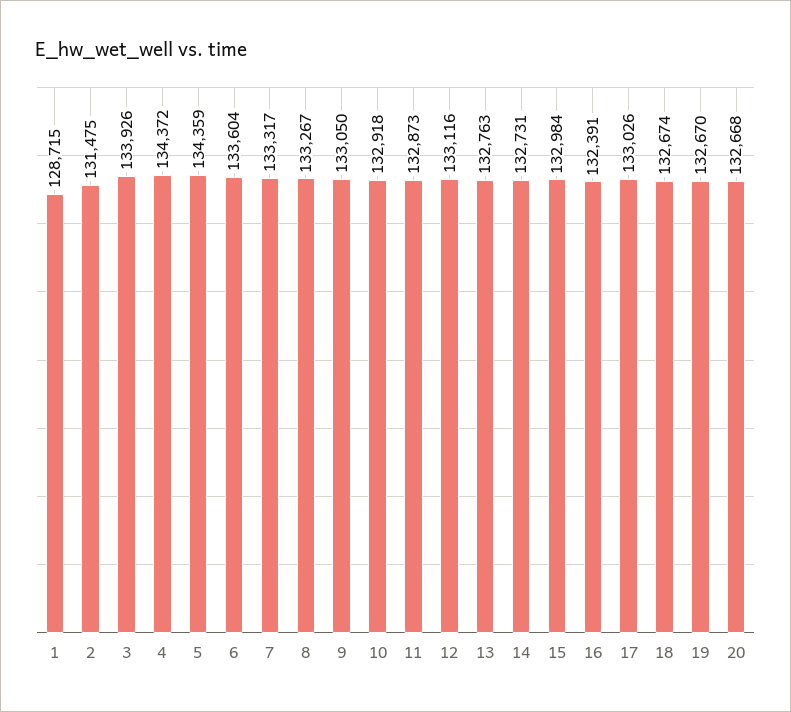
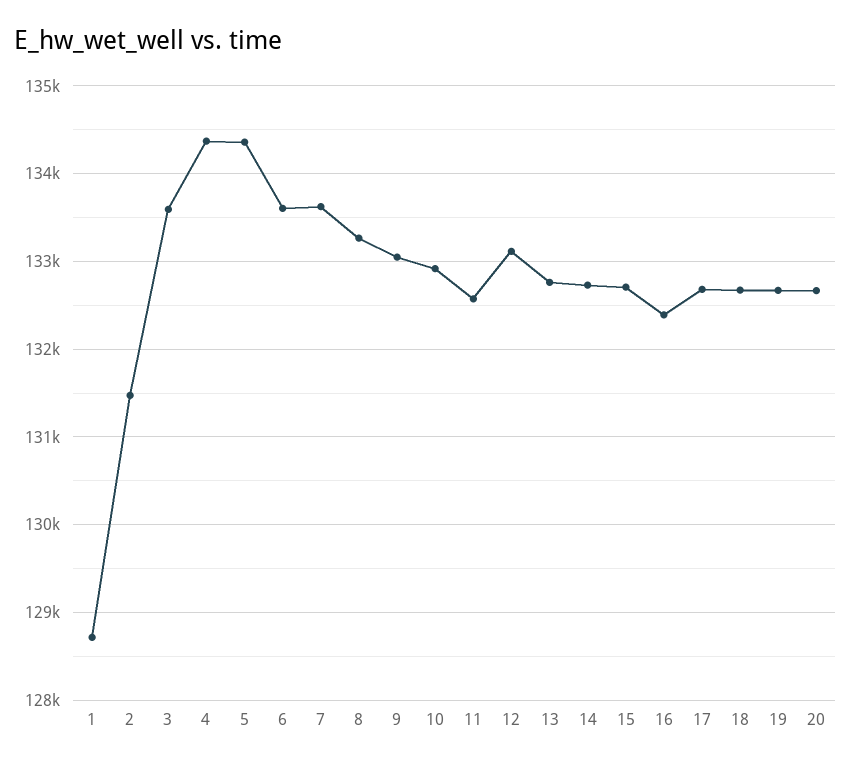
  {
    "1": 128715,
    "2": 131475,
-   "3": 133926,
+   "3": 133600,
    "4": 134372,
    "5": 134359,
    "6": 133604,
-   "7": 133317,
+   "7": 133600,
    "8": 133267,
    "9": 133050,
    "10": 132918,
-   "11": 132873,
+   "11": 132600,
    "12": 133116,
    "13": 132763,
    "14": 132731,
-   "15": 132984,
+   "15": 132700,
    "16": 132391,
-   "17": 133026,
+   "17": 132700,
    "18": 132674,
    "19": 132670,
    "20": 132668
  }

